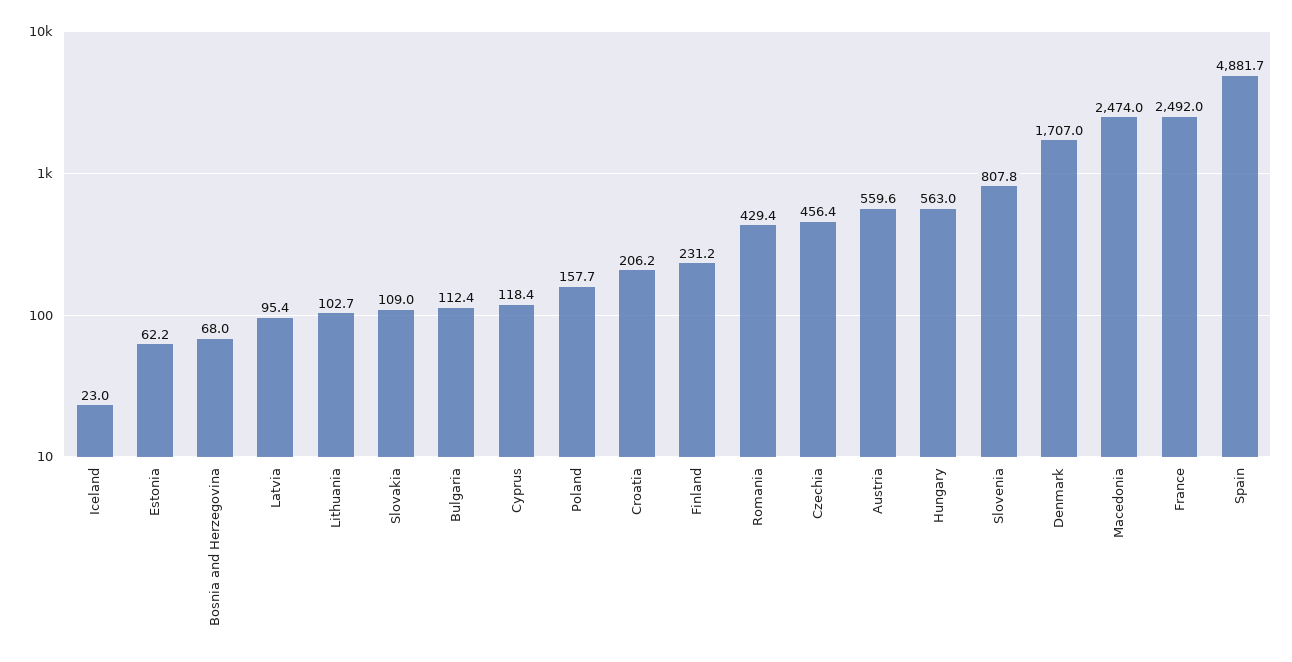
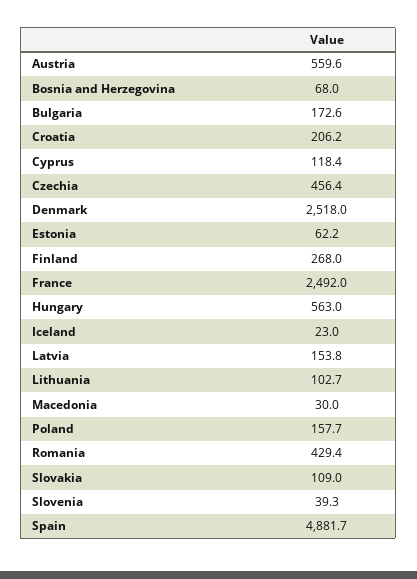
  {
    "Iceland": 23,
    "Estonia": 62.2,
    "Bosnia and Herzegovina": 68,
-   "Latvia": 95.4,
+   "Latvia": 153.8,
    "Lithuania": 102.7,
    "Slovakia": 109,
-   "Bulgaria": 112.4,
+   "Bulgaria": 172.6,
    "Cyprus": 118.4,
    "Poland": 157.7,
    "Croatia": 206.2,
-   "Finland": 231.2,
+   "Finland": 268,
    "Romania": 429.4,
    "Czechia": 456.4,
    "Austria": 559.6,
    "Hungary": 563,
-   "Slovenia": 807.8,
+   "Slovenia": 39.3,
-   "Denmark": 1707,
+   "Denmark": 2518,
-   "Macedonia": 2474,
+   "Macedonia": 30,
    "France": 2492,
    "Spain": 4881.7
  }

